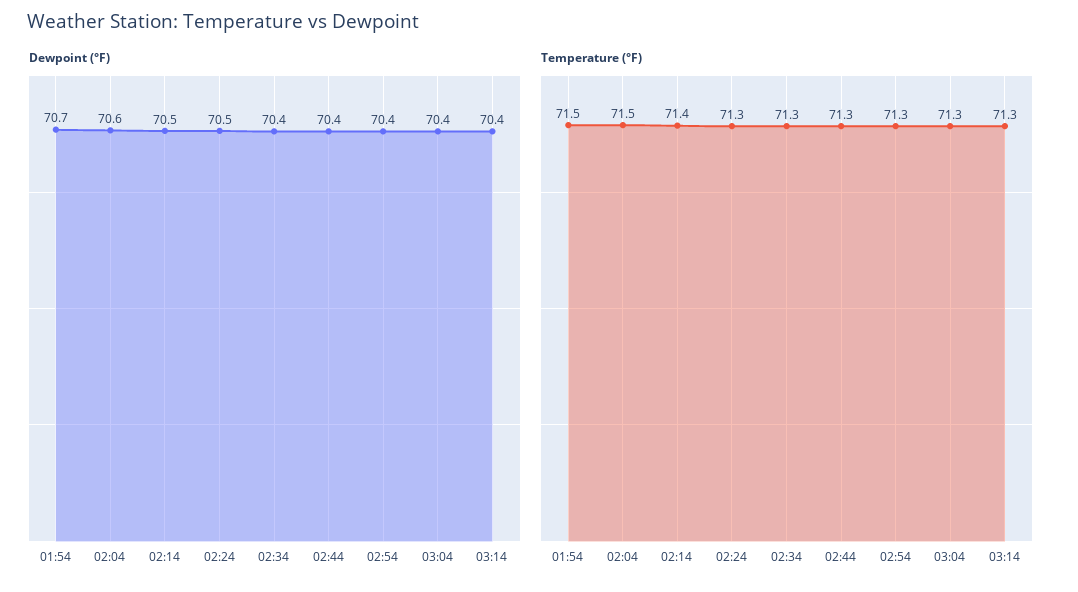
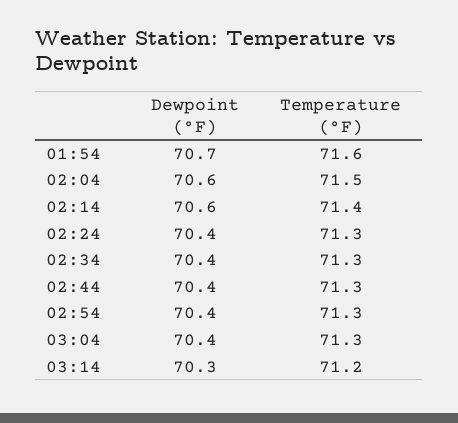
  {
    "Dewpoint (°F)": {
      "01:54": 70.7,
      "02:04": 70.6,
-     "02:14": 70.5,
+     "02:14": 70.6,
-     "02:24": 70.5,
+     "02:24": 70.4,
      "02:34": 70.4,
      "02:44": 70.4,
      "02:54": 70.4,
      "03:04": 70.4,
-     "03:14": 70.4
+     "03:14": 70.3
    },
    "Temperature (°F)": {
-     "01:54": 71.5,
+     "01:54": 71.6,
      "02:04": 71.5,
      "02:14": 71.4,
      "02:24": 71.3,
      "02:34": 71.3,
      "02:44": 71.3,
      "02:54": 71.3,
      "03:04": 71.3,
-     "03:14": 71.3
+     "03:14": 71.2
    }
  }

